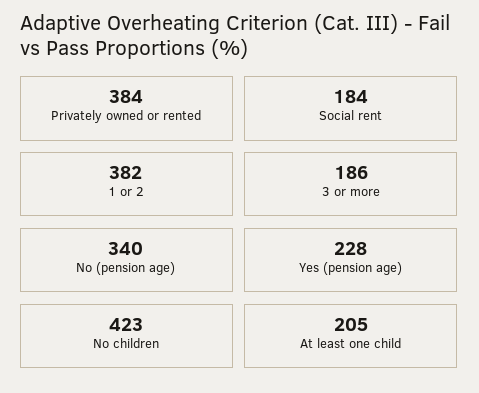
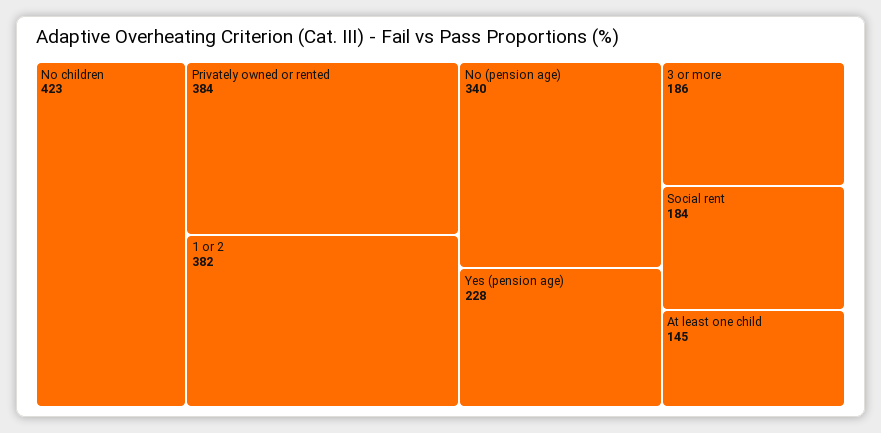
  {
    "Privately owned or rented": 384,
    "Social rent": 184,
    "1 or 2": 382,
    "3 or more": 186,
    "No (pension age)": 340,
    "Yes (pension age)": 228,
    "No children": 423,
-   "At least one child": 205
+   "At least one child": 145
  }

